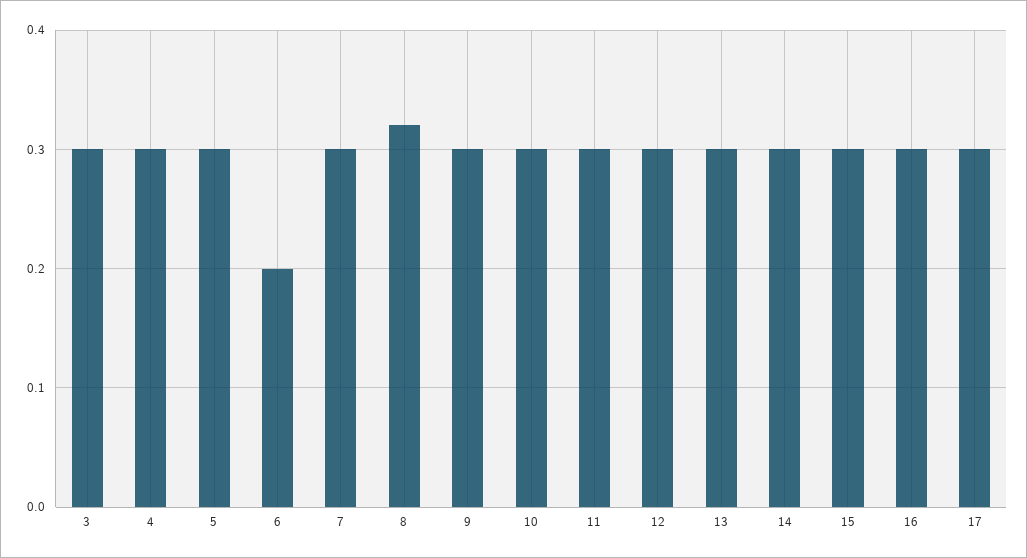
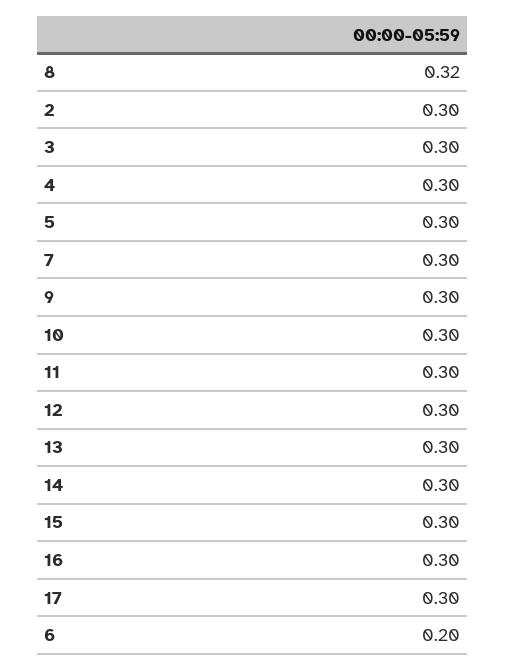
  {
    "3": 0.3,
    "4": 0.3,
    "5": 0.3,
    "6": 0.2,
    "7": 0.3,
    "8": 0.32,
    "9": 0.3,
    "10": 0.3,
    "11": 0.3,
    "12": 0.3,
    "13": 0.3,
    "14": 0.3,
    "15": 0.3,
    "16": 0.3,
-   "17": 0.3
+   "17": 0.3,
+   "2": 0.3
  }

